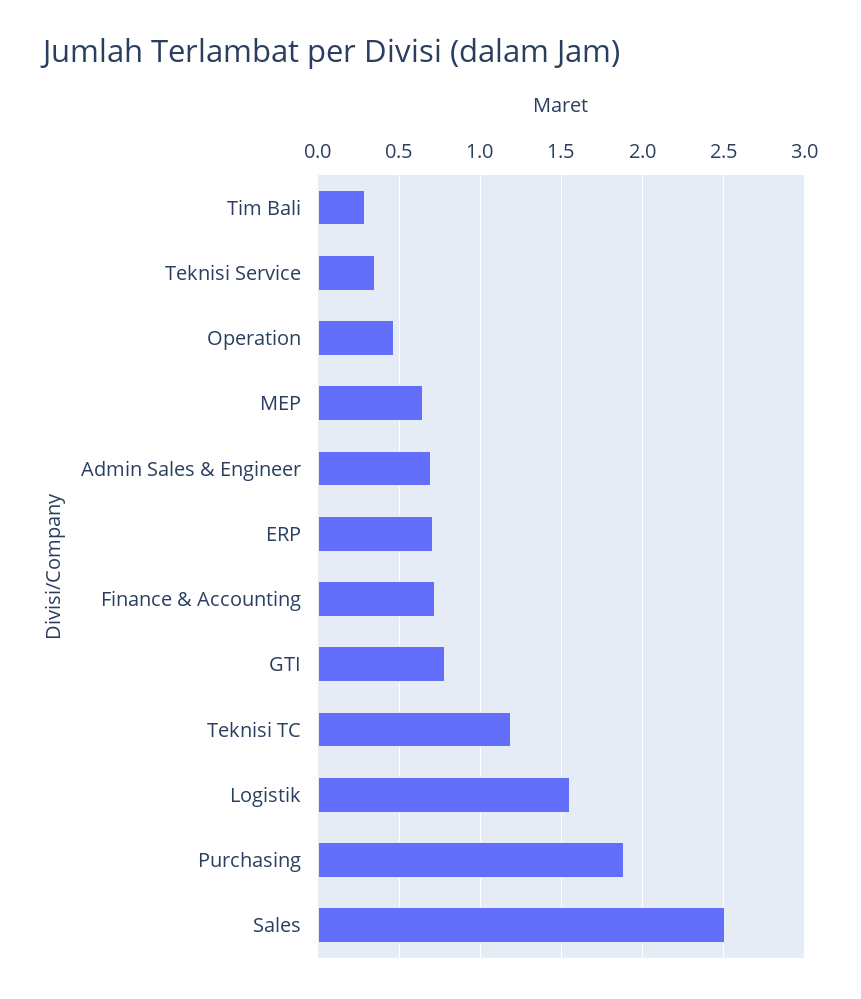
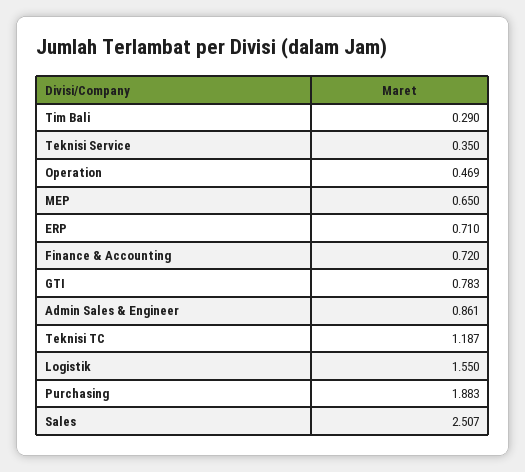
  {
    "Tim Bali": 0.29,
    "Teknisi Service": 0.35,
    "Operation": 0.469,
    "MEP": 0.65,
-   "Admin Sales & Engineer": 0.7,
+   "Admin Sales & Engineer": 0.861,
    "ERP": 0.71,
    "Finance & Accounting": 0.72,
    "GTI": 0.783,
    "Teknisi TC": 1.187,
    "Logistik": 1.55,
    "Purchasing": 1.883,
    "Sales": 2.507
  }

